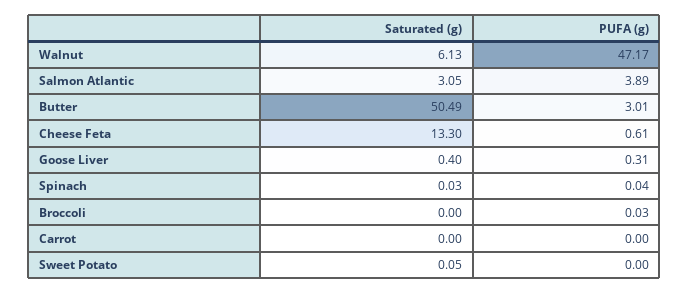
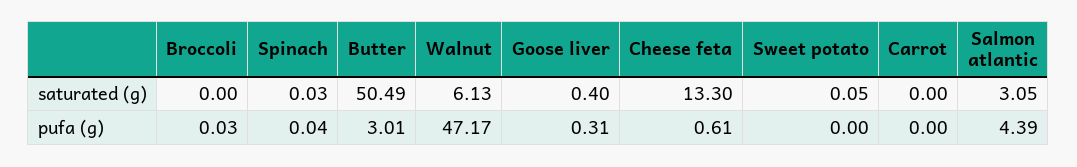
  {
    "Saturated (g)": {
      "Walnut": 6.13,
      "Salmon Atlantic": 3.05,
      "Butter": 50.49,
      "Cheese Feta": 13.3,
      "Goose Liver": 0.4,
      "Spinach": 0.03,
      "Broccoli": 0,
      "Carrot": 0,
      "Sweet Potato": 0.05
    },
    "PUFA (g)": {
      "Walnut": 47.17,
-     "Salmon Atlantic": 3.89,
+     "Salmon Atlantic": 4.39,
      "Butter": 3.01,
      "Cheese Feta": 0.61,
      "Goose Liver": 0.31,
      "Spinach": 0.04,
      "Broccoli": 0.03,
      "Carrot": 0,
      "Sweet Potato": 0
    }
  }

